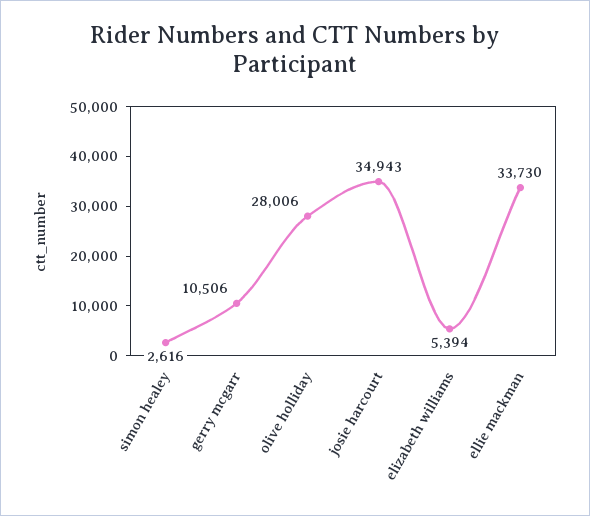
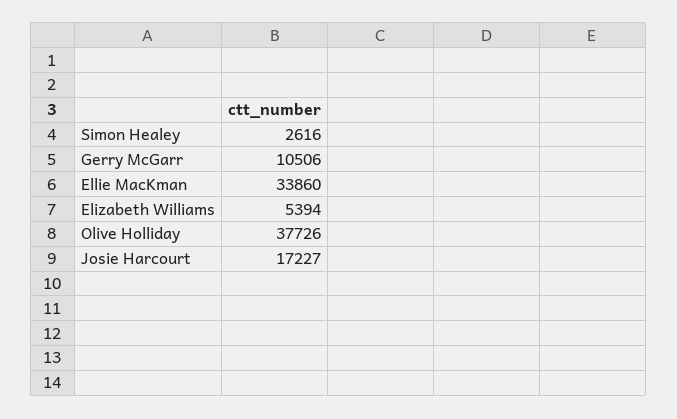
  {
    "simon healey": 2616,
    "gerry mcgarr": 10506,
-   "olive holliday": 28006,
+   "olive holliday": 37726,
-   "josie harcourt": 34943,
+   "josie harcourt": 17227,
    "elizabeth williams": 5394,
-   "ellie mackman": 33730
+   "ellie mackman": 33860
  }

